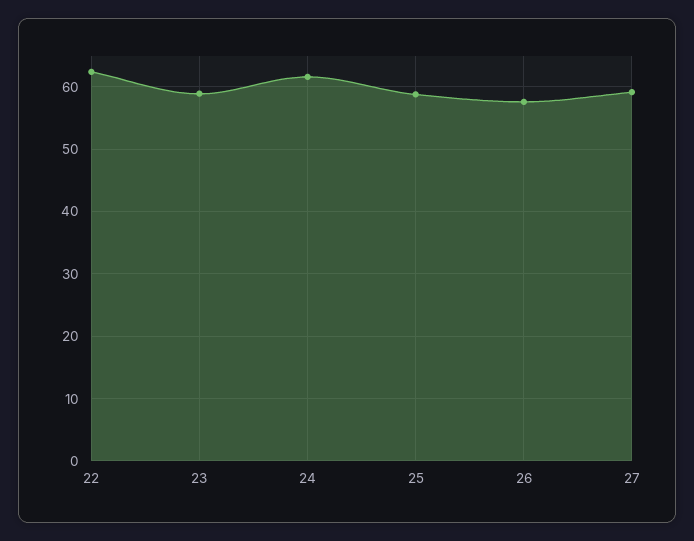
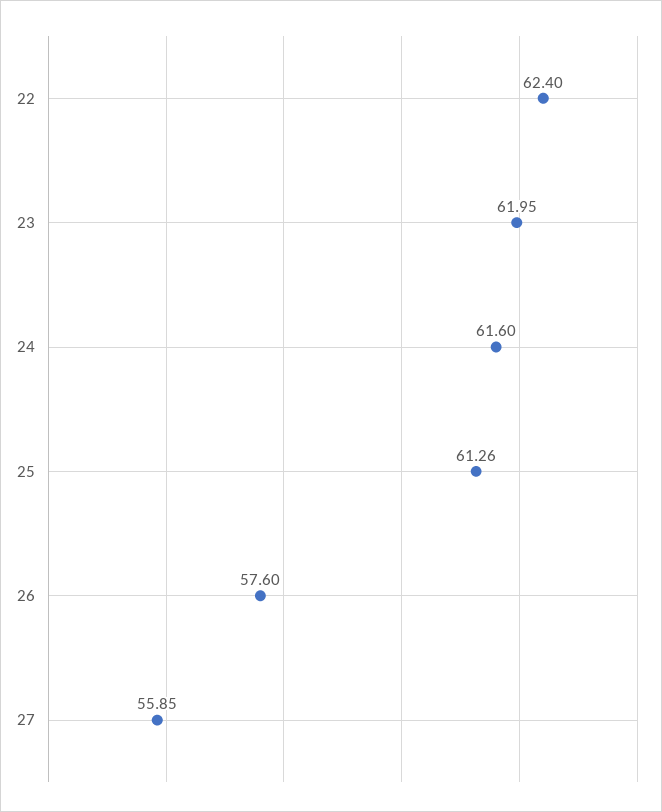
  {
    "22": 62.4,
-   "23": 59,
+   "23": 61.95,
    "24": 61.6,
-   "25": 59,
+   "25": 61.26,
    "26": 57.6,
-   "27": 59
+   "27": 55.85
  }

